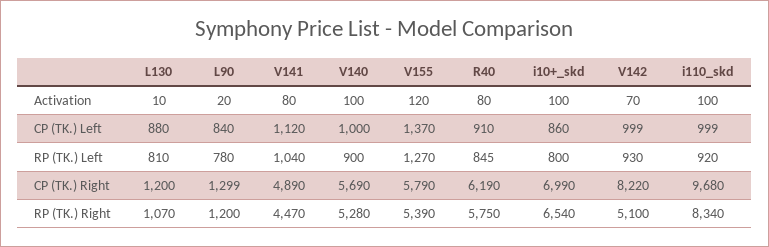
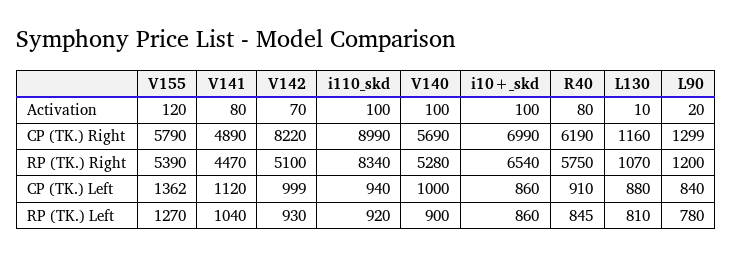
  {
    "L130": {
      "Activation": 10,
      "CP (TK.) Left": 880,
      "RP (TK.) Left": 810,
-     "CP (TK.) Right": 1200,
+     "CP (TK.) Right": 1160,
      "RP (TK.) Right": 1070
    },
    "L90": {
      "Activation": 20,
      "CP (TK.) Left": 840,
      "RP (TK.) Left": 780,
      "CP (TK.) Right": 1299,
      "RP (TK.) Right": 1200
    },
    "V141": {
      "Activation": 80,
      "CP (TK.) Left": 1120,
      "RP (TK.) Left": 1040,
      "CP (TK.) Right": 4890,
      "RP (TK.) Right": 4470
    },
    "V140": {
      "Activation": 100,
      "CP (TK.) Left": 1000,
      "RP (TK.) Left": 900,
      "CP (TK.) Right": 5690,
      "RP (TK.) Right": 5280
    },
    "V155": {
      "Activation": 120,
-     "CP (TK.) Left": 1370,
+     "CP (TK.) Left": 1362,
      "RP (TK.) Left": 1270,
      "CP (TK.) Right": 5790,
      "RP (TK.) Right": 5390
    },
    "R40": {
      "Activation": 80,
      "CP (TK.) Left": 910,
      "RP (TK.) Left": 845,
      "CP (TK.) Right": 6190,
      "RP (TK.) Right": 5750
    },
    "i10+_skd": {
      "Activation": 100,
      "CP (TK.) Left": 860,
-     "RP (TK.) Left": 800,
+     "RP (TK.) Left": 860,
      "CP (TK.) Right": 6990,
      "RP (TK.) Right": 6540
    },
    "V142": {
      "Activation": 70,
      "CP (TK.) Left": 999,
      "RP (TK.) Left": 930,
      "CP (TK.) Right": 8220,
      "RP (TK.) Right": 5100
    },
    "i110_skd": {
      "Activation": 100,
-     "CP (TK.) Left": 999,
+     "CP (TK.) Left": 940,
      "RP (TK.) Left": 920,
-     "CP (TK.) Right": 9680,
+     "CP (TK.) Right": 8990,
      "RP (TK.) Right": 8340
    }
  }

